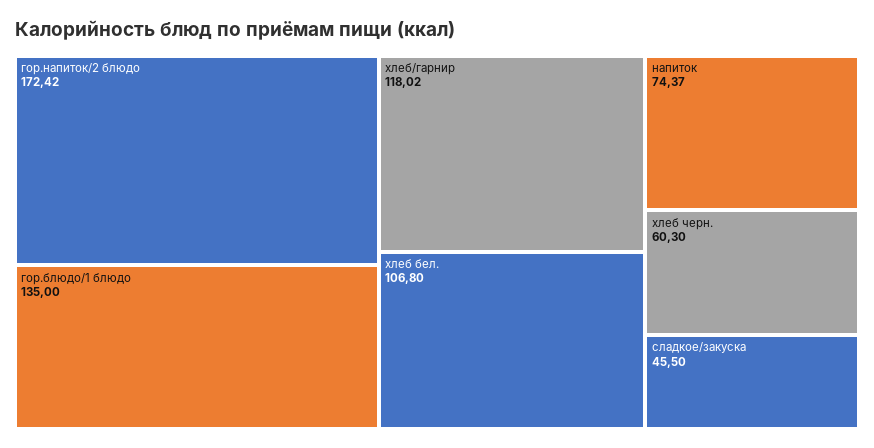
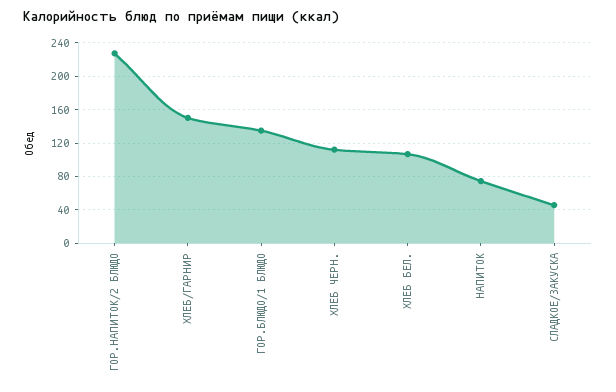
  {
-   "гор.напиток/2 блюдо": 172.42,
+   "гор.напиток/2 блюдо": 230,
    "гор.блюдо/1 блюдо": 135,
-   "хлеб/гарнир": 118.02,
+   "хлеб/гарнир": 150,
    "хлеб бел.": 106.8,
    "напиток": 74.37,
-   "хлеб черн.": 60.3,
+   "хлеб черн.": 110,
    "сладкое/закуска": 45.5
  }

